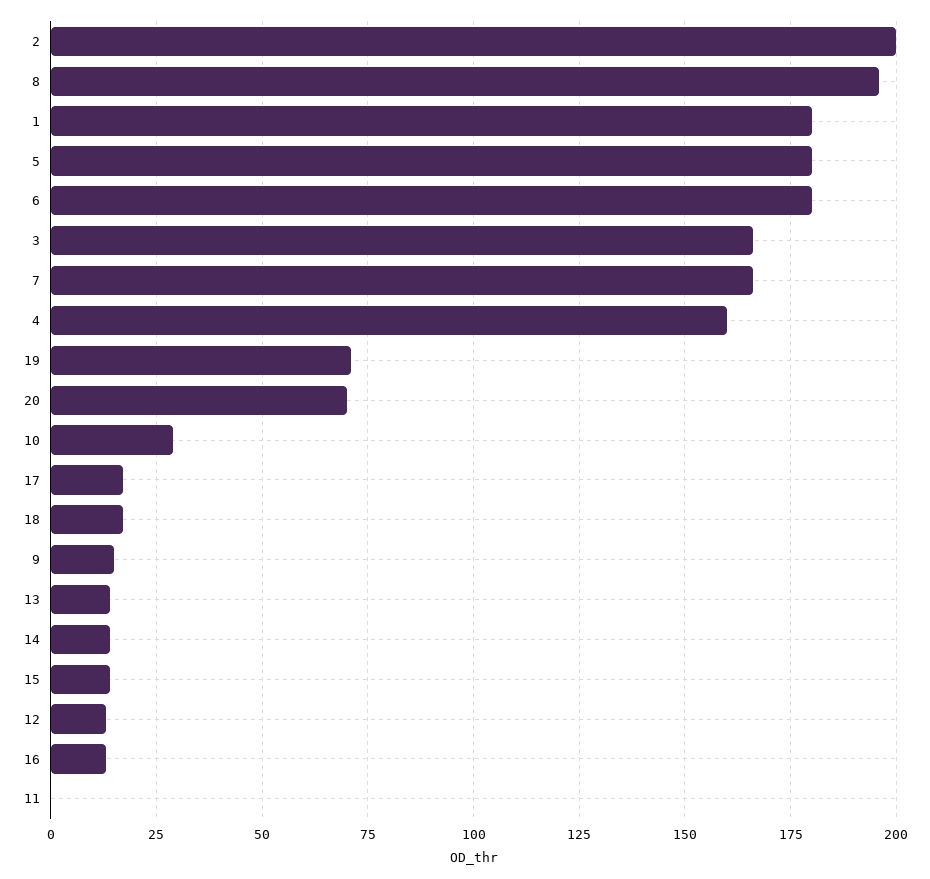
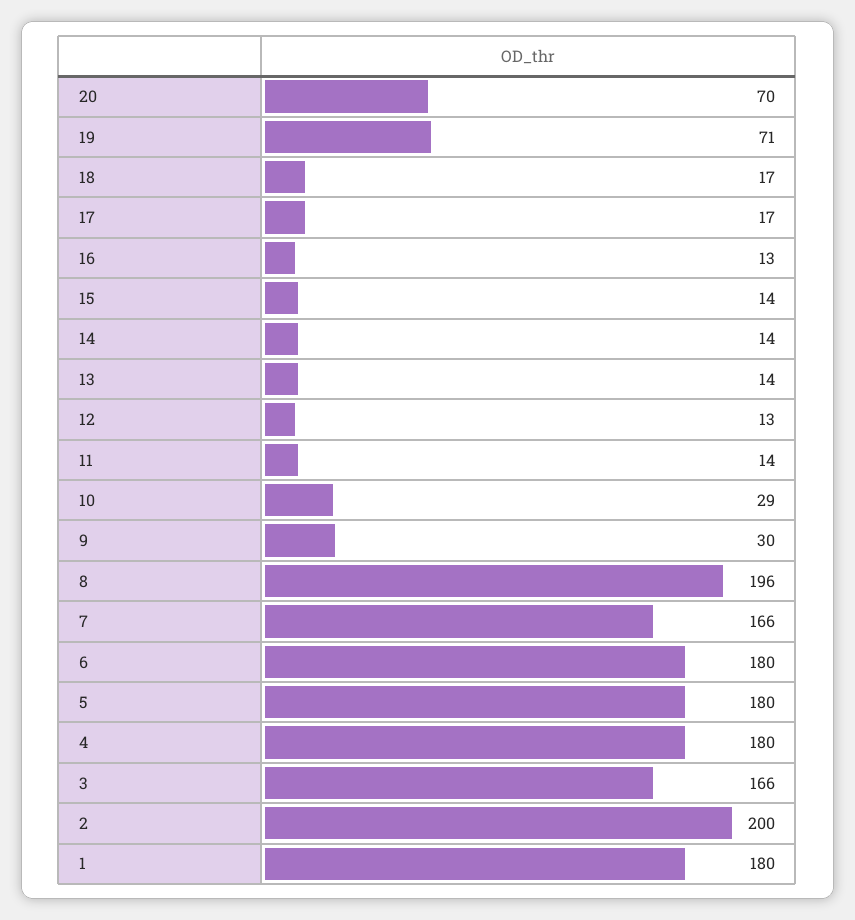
  {
    "2": 200,
    "8": 196,
    "1": 180,
    "5": 180,
    "6": 180,
    "3": 166,
    "7": 166,
-   "4": 160,
+   "4": 180,
    "19": 71,
    "20": 70,
    "10": 29,
    "17": 17,
    "18": 17,
-   "9": 15,
+   "9": 30,
    "13": 14,
    "14": 14,
    "15": 14,
    "12": 13,
    "16": 13,
-   "11": 0
+   "11": 14
  }

